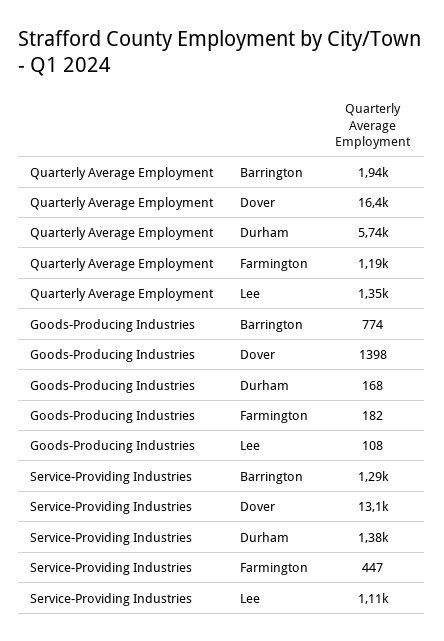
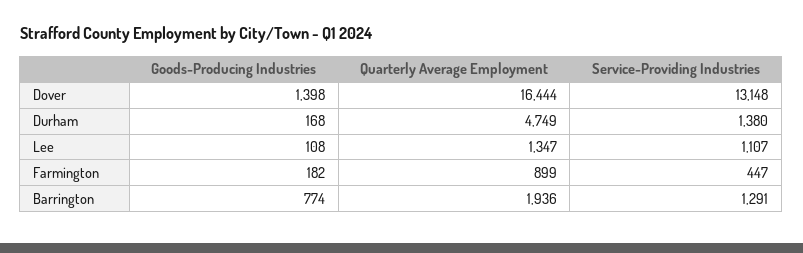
  {
    "Quarterly Average Employment": {
      "Barrington": 1936,
      "Dover": 16444,
-     "Durham": 5740,
+     "Durham": 4749,
-     "Farmington": 1190,
+     "Farmington": 899,
      "Lee": 1347
    },
    "Goods-Producing Industries": {
      "Barrington": 774,
      "Dover": 1398,
      "Durham": 168,
      "Farmington": 182,
      "Lee": 108
    },
    "Service-Providing Industries": {
      "Barrington": 1291,
      "Dover": 13148,
      "Durham": 1380,
      "Farmington": 447,
      "Lee": 1107
    }
  }

